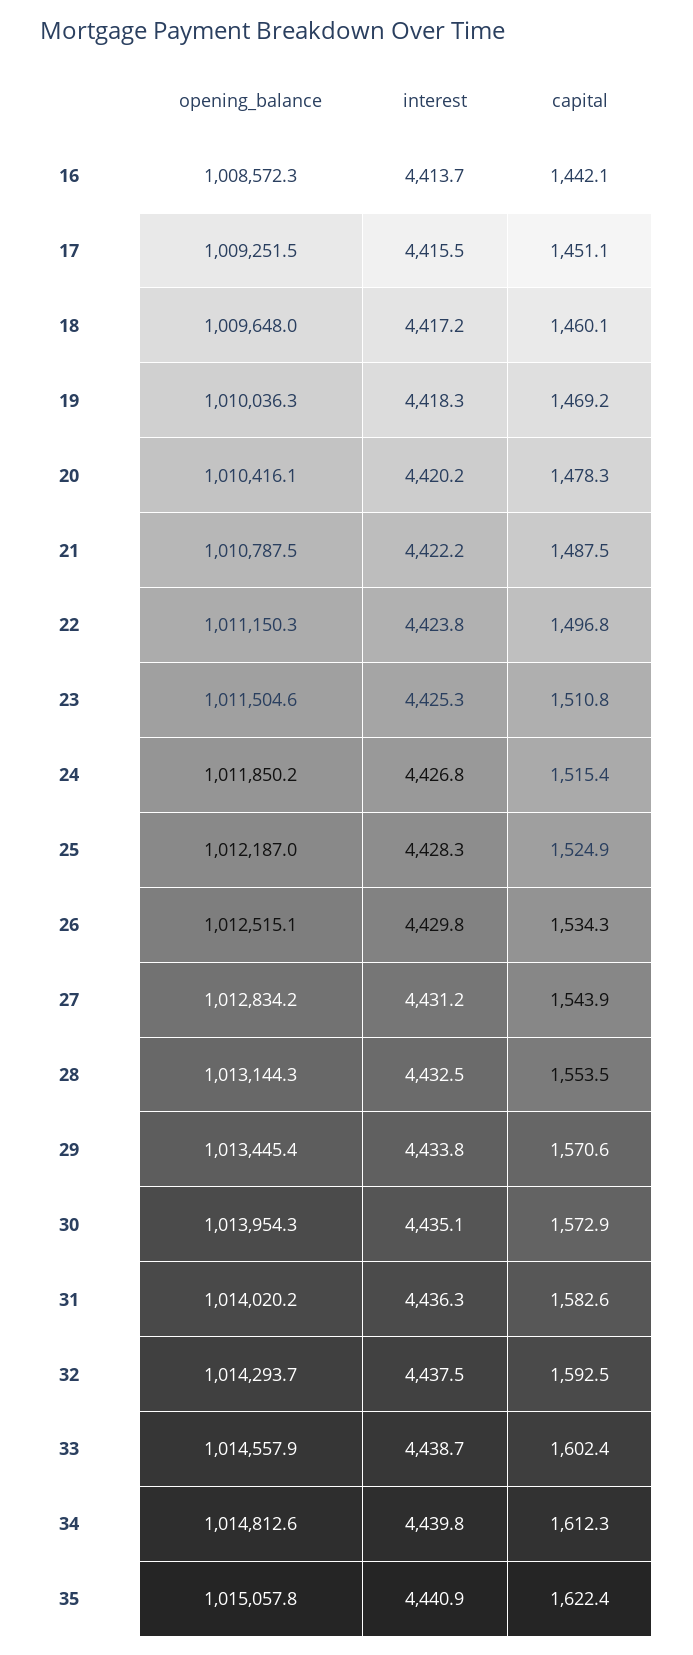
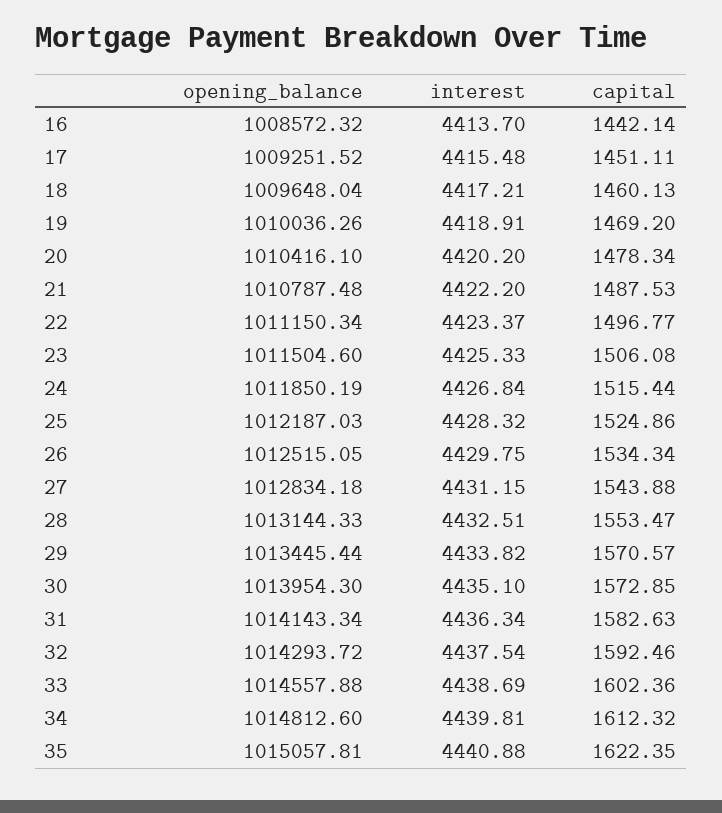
  {
    "opening_balance": {
      "16": 1008572.32,
      "17": 1009251.52,
      "18": 1009648.04,
      "19": 1010036.26,
      "20": 1010416.1,
      "21": 1010787.48,
      "22": 1011150.34,
      "23": 1011504.6,
      "24": 1011850.19,
      "25": 1012187.03,
      "26": 1012515.05,
      "27": 1012834.18,
      "28": 1013144.33,
      "29": 1013445.44,
      "30": 1013954.3,
-     "31": 1014020.2,
+     "31": 1014143.34,
      "32": 1014293.72,
      "33": 1014557.88,
      "34": 1014812.6,
      "35": 1015057.81
    },
    "interest": {
      "16": 4413.7,
      "17": 4415.48,
      "18": 4417.21,
-     "19": 4418.3,
+     "19": 4418.91,
      "20": 4420.2,
      "21": 4422.2,
-     "22": 4423.8,
+     "22": 4423.37,
      "23": 4425.33,
      "24": 4426.84,
      "25": 4428.32,
      "26": 4429.75,
      "27": 4431.15,
      "28": 4432.51,
      "29": 4433.82,
      "30": 4435.1,
      "31": 4436.34,
      "32": 4437.54,
      "33": 4438.69,
      "34": 4439.81,
      "35": 4440.88
    },
    "capital": {
      "16": 1442.14,
      "17": 1451.11,
      "18": 1460.13,
      "19": 1469.2,
      "20": 1478.34,
      "21": 1487.53,
      "22": 1496.77,
-     "23": 1510.8,
+     "23": 1506.08,
      "24": 1515.44,
      "25": 1524.86,
      "26": 1534.34,
      "27": 1543.88,
      "28": 1553.47,
      "29": 1570.57,
      "30": 1572.85,
      "31": 1582.63,
      "32": 1592.46,
      "33": 1602.36,
      "34": 1612.32,
      "35": 1622.35
    }
  }

